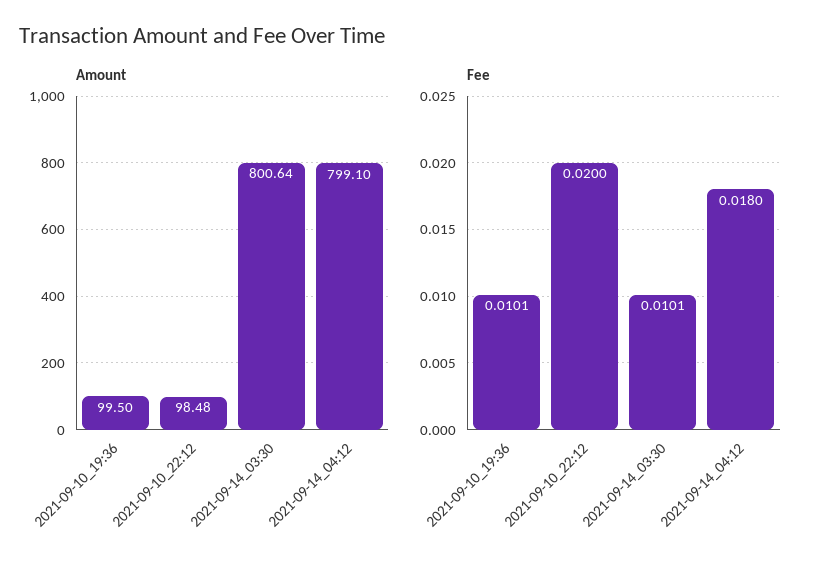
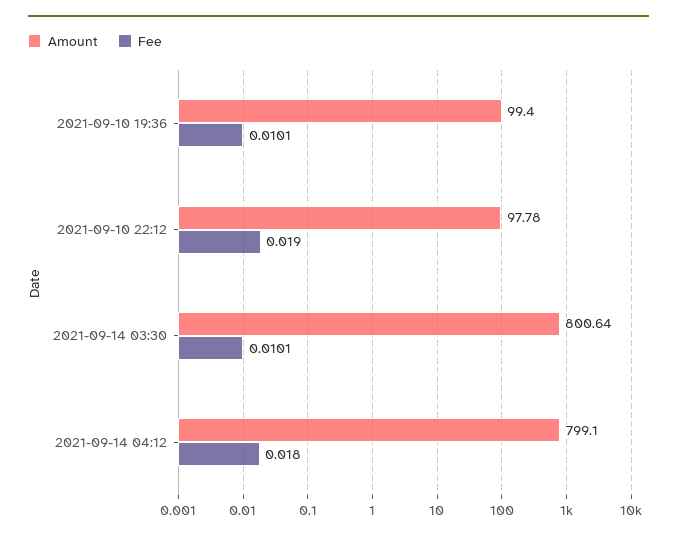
  {
    "Amount": {
-     "2021-09-10_19:36": 99.5,
+     "2021-09-10_19:36": 99.4,
-     "2021-09-10_22:12": 98.48,
+     "2021-09-10_22:12": 97.78,
      "2021-09-14_03:30": 800.64,
      "2021-09-14_04:12": 799.1
    },
    "Fee": {
      "2021-09-10_19:36": 0.0101,
-     "2021-09-10_22:12": 0.02,
+     "2021-09-10_22:12": 0.019,
      "2021-09-14_03:30": 0.0101,
      "2021-09-14_04:12": 0.018
    }
  }

